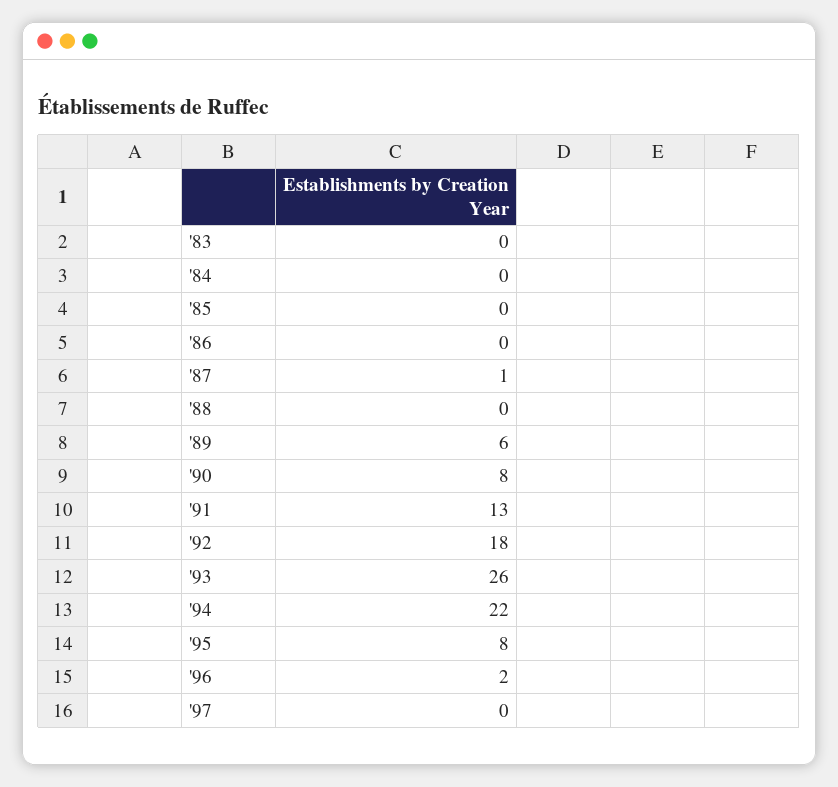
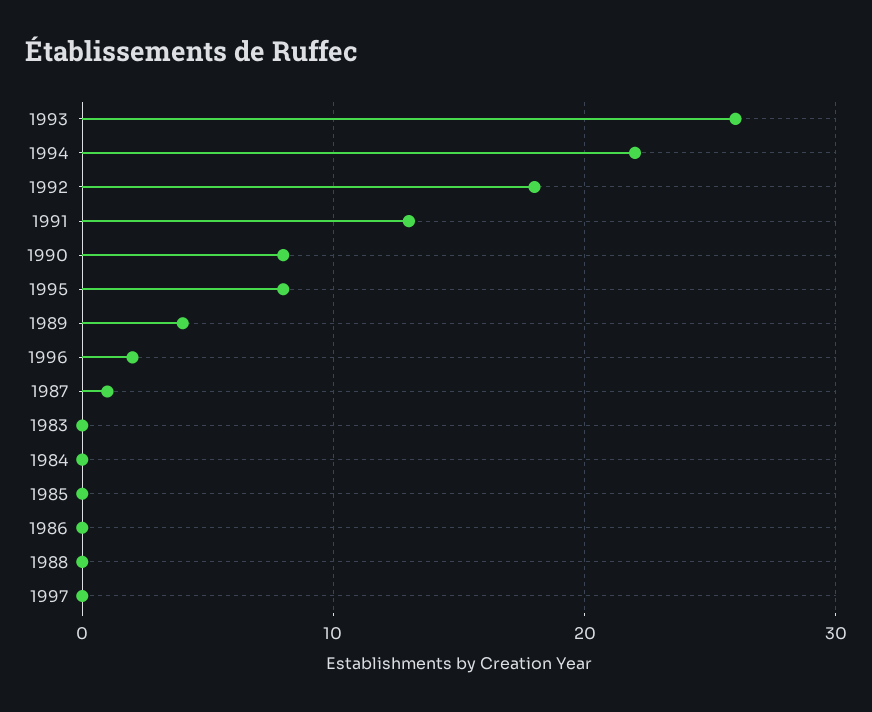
  {
    "'83": 0,
    "'84": 0,
    "'85": 0,
    "'86": 0,
    "'87": 1,
    "'88": 0,
-   "'89": 6,
+   "'89": 4,
    "'90": 8,
    "'91": 13,
    "'92": 18,
    "'93": 26,
    "'94": 22,
    "'95": 8,
    "'96": 2,
    "'97": 0
  }

